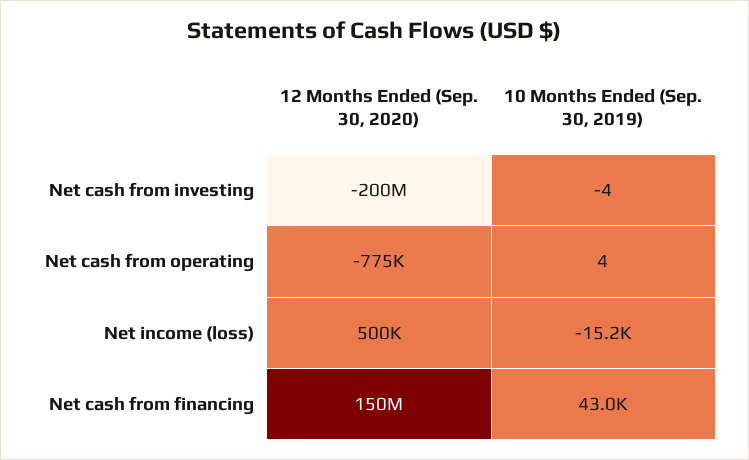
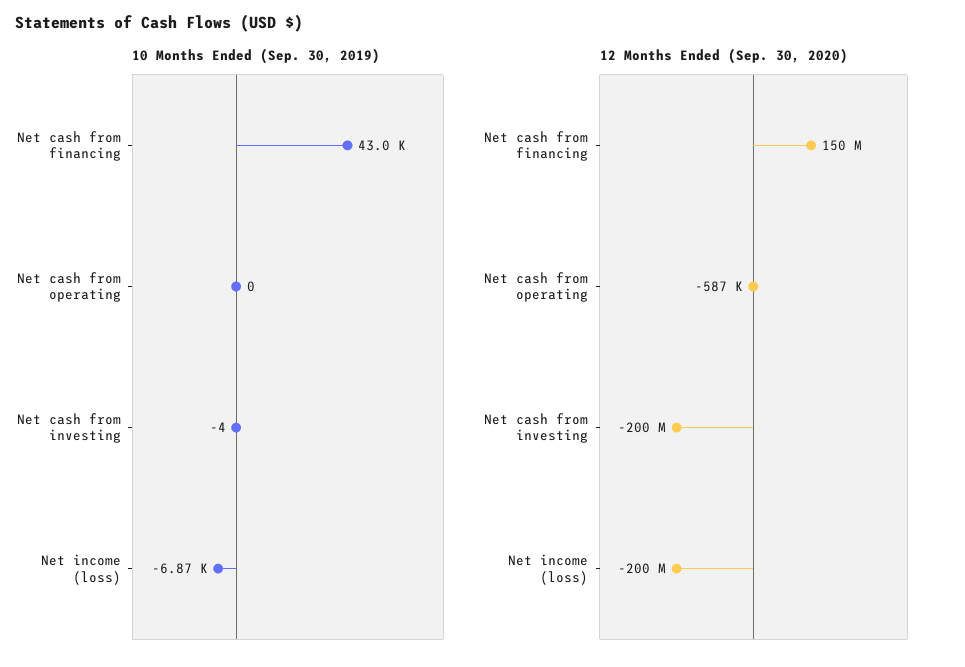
  {
    "12 Months Ended (Sep. 30, 2020)": {
      "Net cash from investing": -200000000,
-     "Net cash from operating": -775000,
+     "Net cash from operating": -587000,
-     "Net income (loss)": 500000,
+     "Net income (loss)": -200000000,
      "Net cash from financing": 150000000
    },
    "10 Months Ended (Sep. 30, 2019)": {
      "Net cash from investing": -4,
-     "Net cash from operating": 4,
+     "Net cash from operating": 0,
-     "Net income (loss)": -15200,
+     "Net income (loss)": -6870,
      "Net cash from financing": 43000
    }
  }

